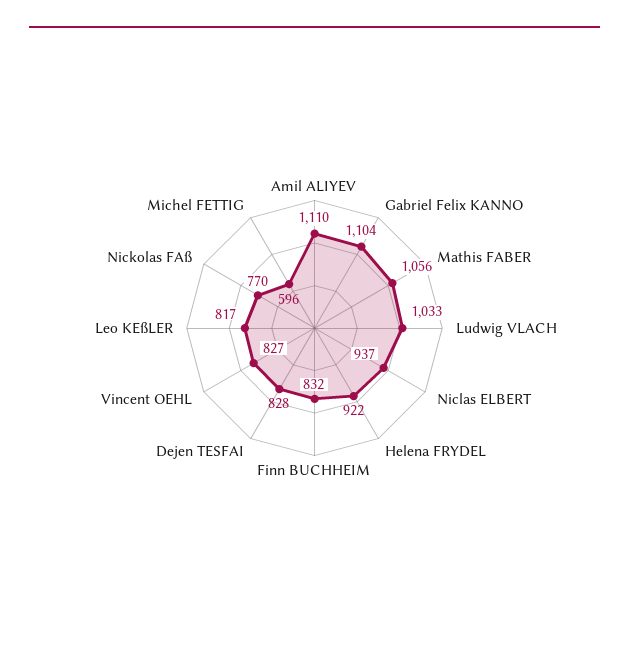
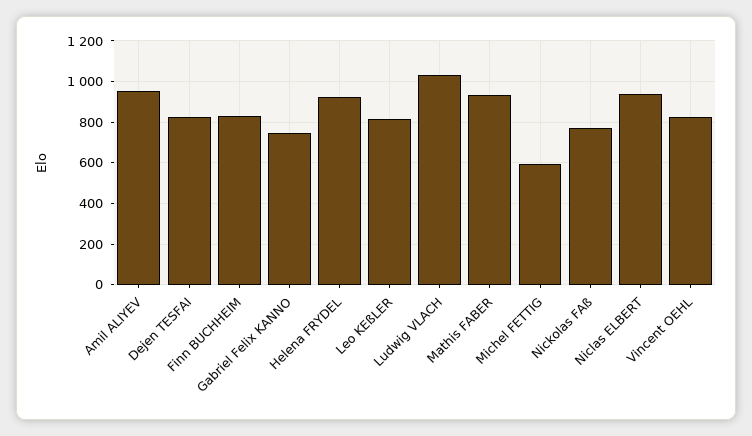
  {
-   "Amil ALIYEV": 1110,
+   "Amil ALIYEV": 950,
-   "Gabriel Felix KANNO": 1104,
+   "Gabriel Felix KANNO": 750,
-   "Mathis FABER": 1056,
+   "Mathis FABER": 950,
    "Ludwig VLACH": 1033,
    "Niclas ELBERT": 937,
    "Helena FRYDEL": 922,
    "Finn BUCHHEIM": 832,
    "Dejen TESFAI": 828,
    "Vincent OEHL": 827,
    "Leo KEßLER": 817,
    "Nickolas FAß": 770,
    "Michel FETTIG": 596
  }

